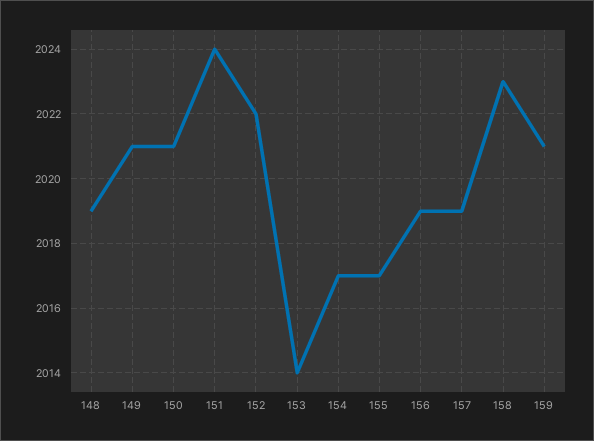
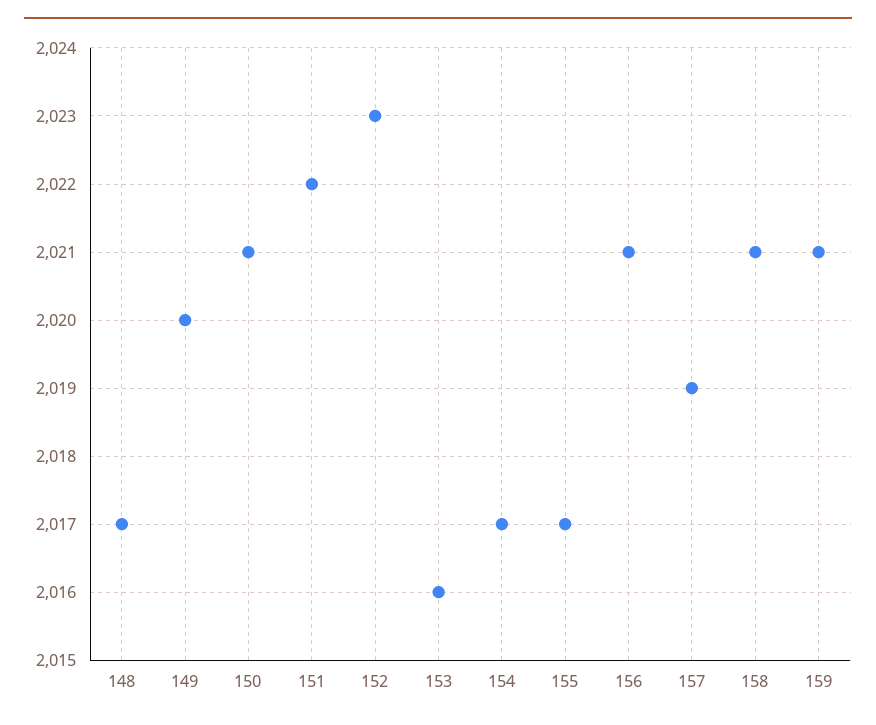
  {
-   "148": 2019,
+   "148": 2017,
-   "149": 2021,
+   "149": 2020,
    "150": 2021,
-   "151": 2024,
+   "151": 2022,
-   "152": 2022,
+   "152": 2023,
-   "153": 2014,
+   "153": 2016,
    "154": 2017,
    "155": 2017,
-   "156": 2019,
+   "156": 2021,
    "157": 2019,
-   "158": 2023,
+   "158": 2021,
    "159": 2021
  }

